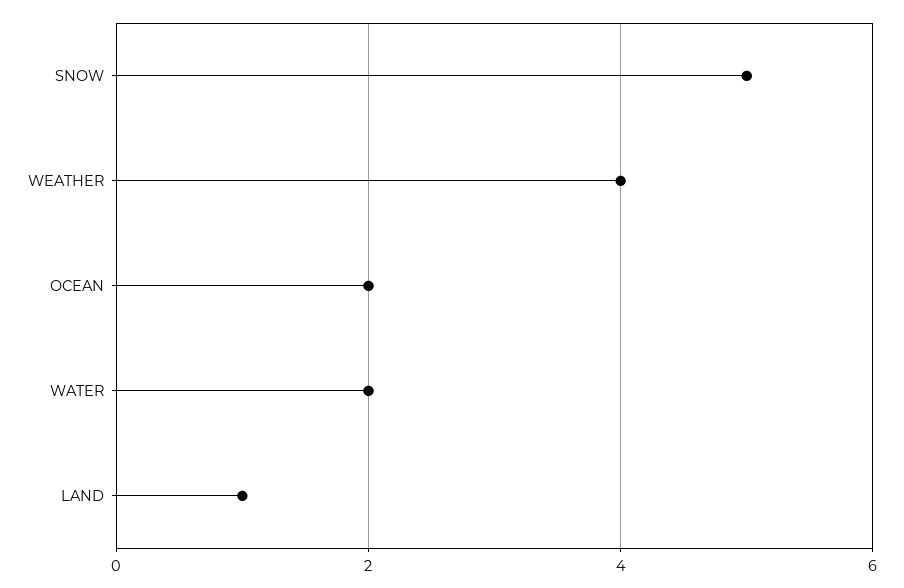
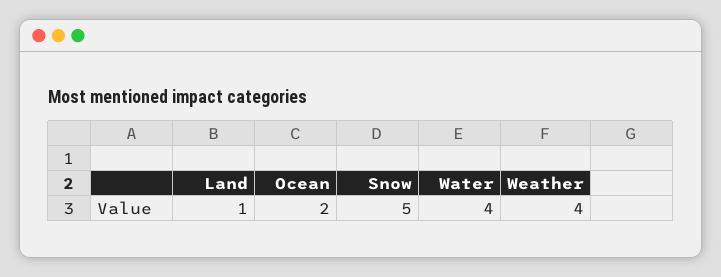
  {
    "SNOW": 5,
    "WEATHER": 4,
    "OCEAN": 2,
-   "WATER": 2,
+   "WATER": 4,
    "LAND": 1
  }

